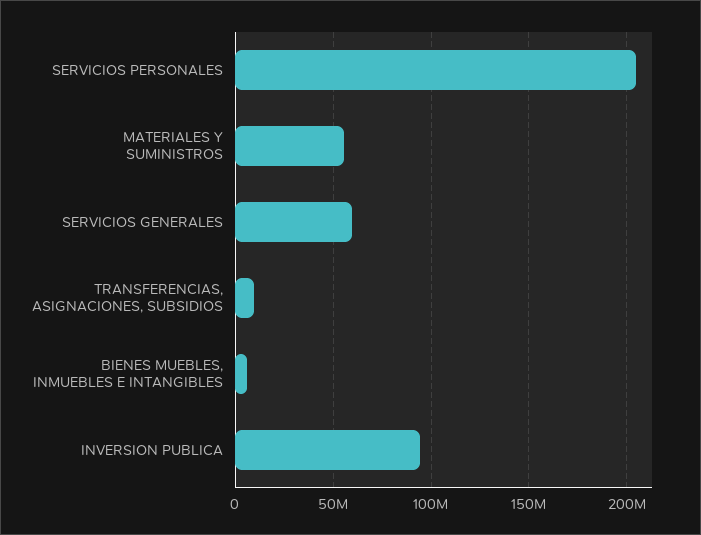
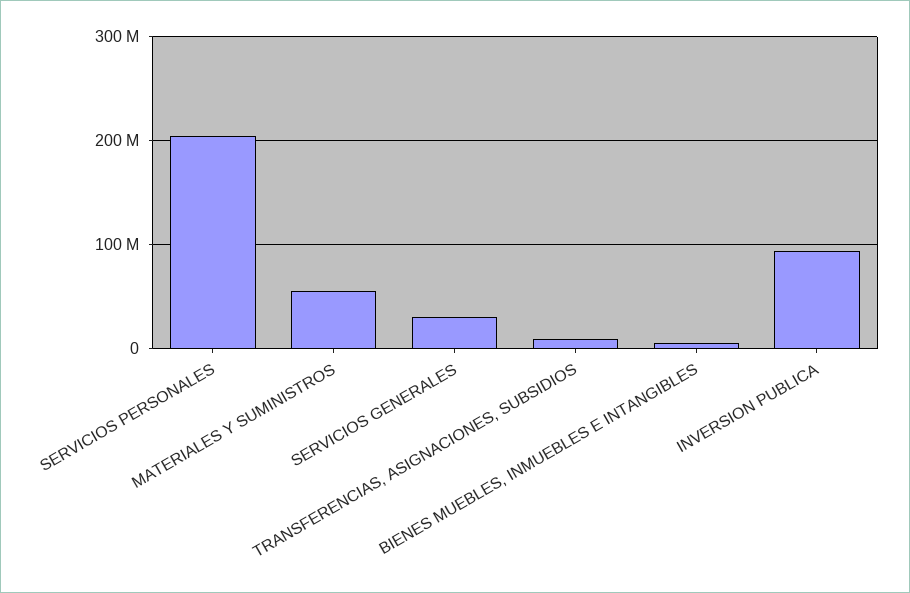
  {
    "SERVICIOS PERSONALES": 205000000,
    "MATERIALES Y SUMINISTROS": 55000000,
-   "SERVICIOS GENERALES": 60000000,
+   "SERVICIOS GENERALES": 30000000,
    "TRANSFERENCIAS, ASIGNACIONES, SUBSIDIOS": 10000000,
    "BIENES MUEBLES, INMUEBLES E INTANGIBLES": 5000000,
    "INVERSION PUBLICA": 95000000
  }

